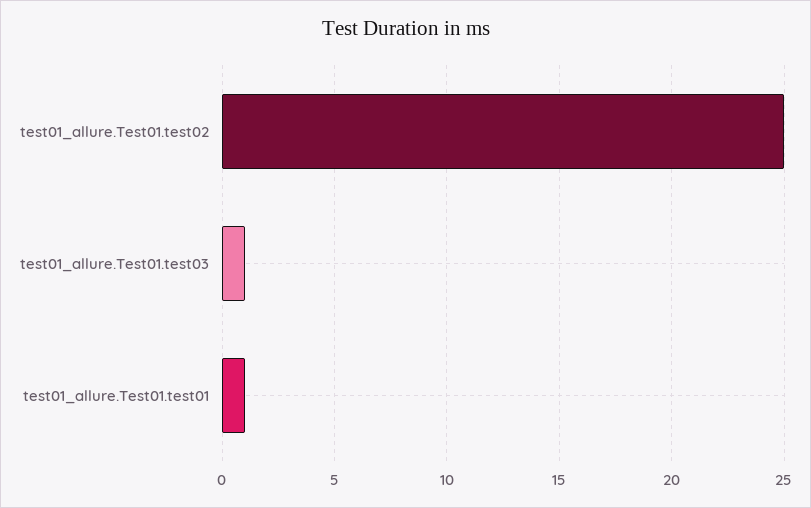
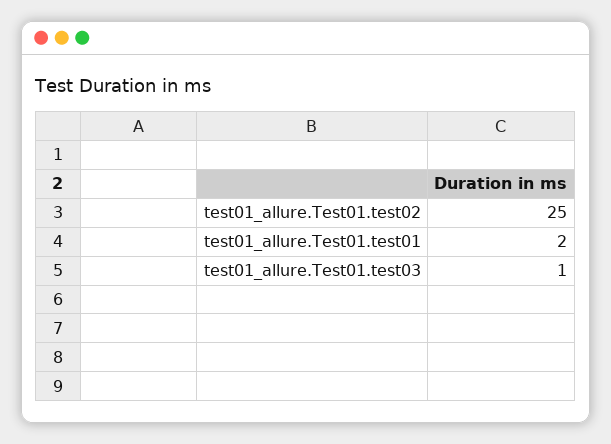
  {
    "test01_allure.Test01.test02": 25,
    "test01_allure.Test01.test03": 1,
-   "test01_allure.Test01.test01": 1
+   "test01_allure.Test01.test01": 2
  }

